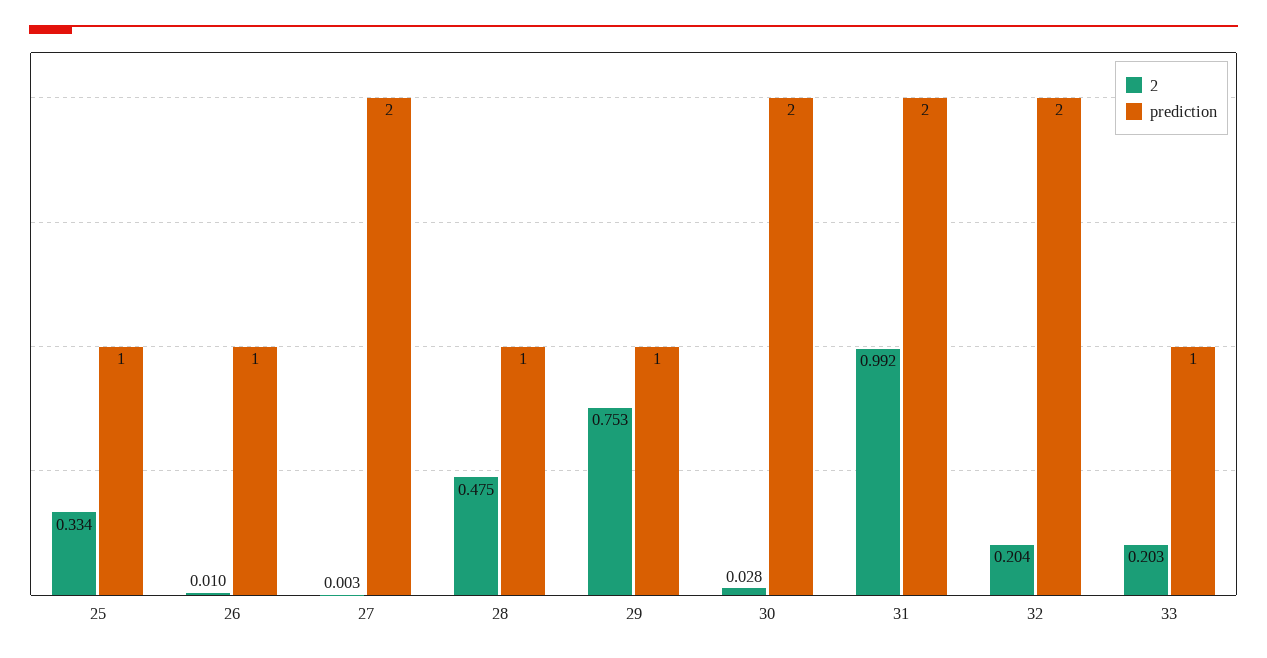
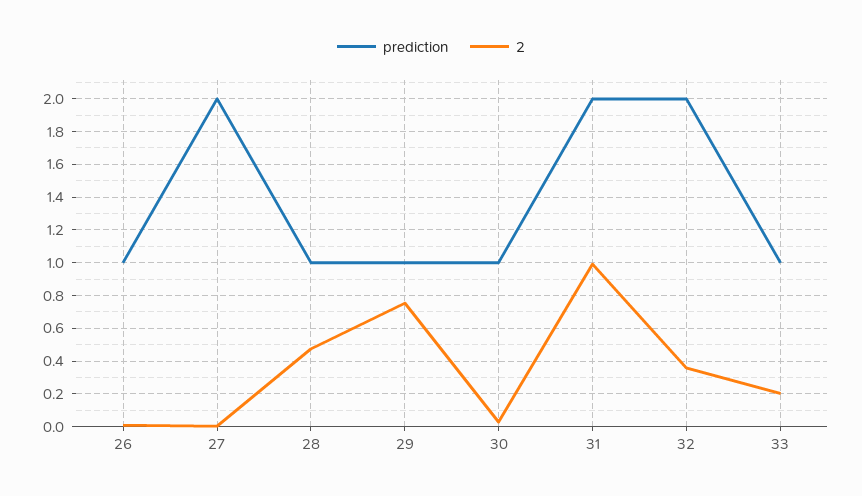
  {
    "2": {
-     "25": 0.334,
      "26": 0.01,
      "27": 0.003,
      "28": 0.475,
      "29": 0.753,
      "30": 0.028,
      "31": 0.992,
-     "32": 0.204,
+     "32": 0.35,
      "33": 0.203
    },
    "prediction": {
-     "25": 1,
      "26": 1,
      "27": 2,
      "28": 1,
      "29": 1,
-     "30": 2,
+     "30": 1,
      "31": 2,
      "32": 2,
      "33": 1
    }
  }

